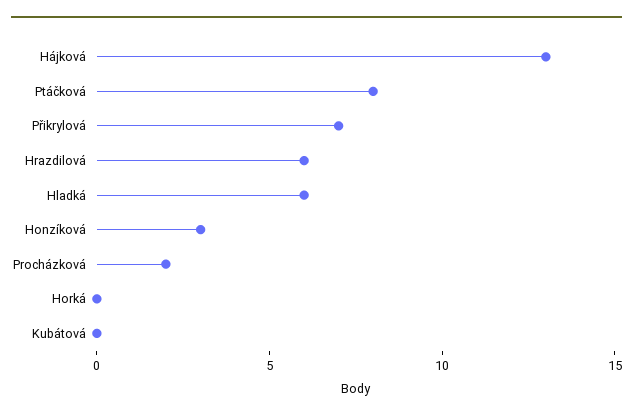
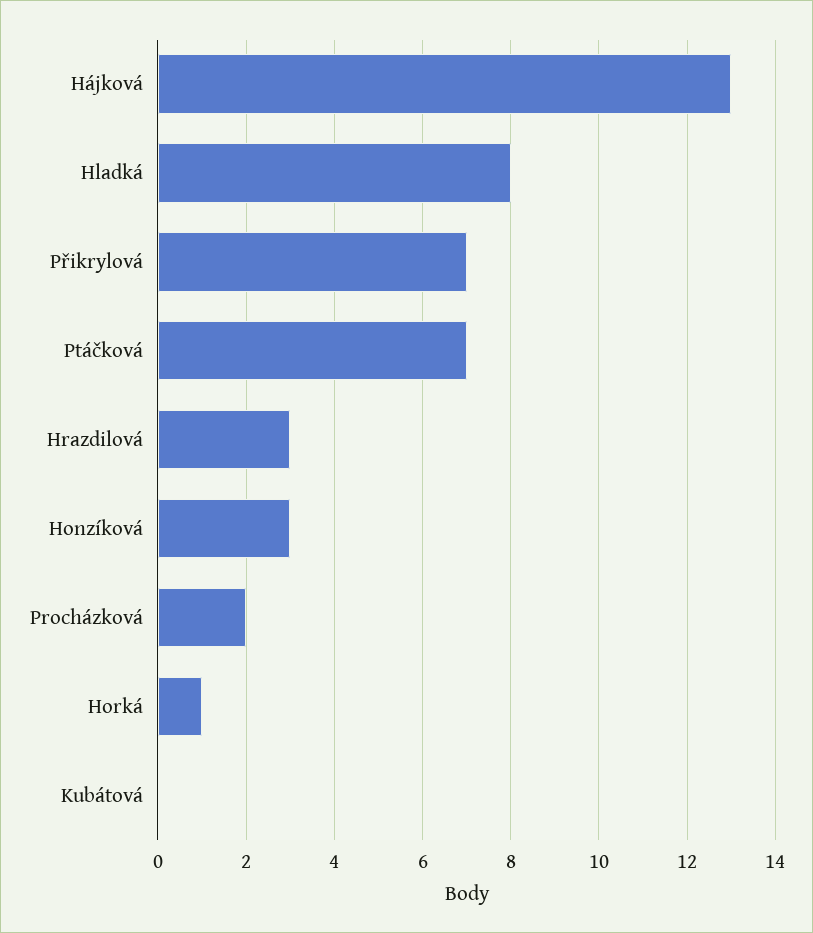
  {
    "Hájková": 13,
-   "Ptáčková": 8,
+   "Ptáčková": 7,
    "Přikrylová": 7,
-   "Hrazdilová": 6,
+   "Hrazdilová": 3,
-   "Hladká": 6,
+   "Hladká": 8,
    "Honzíková": 3,
    "Procházková": 2,
-   "Horká": 0,
+   "Horká": 1,
    "Kubátová": 0
  }

